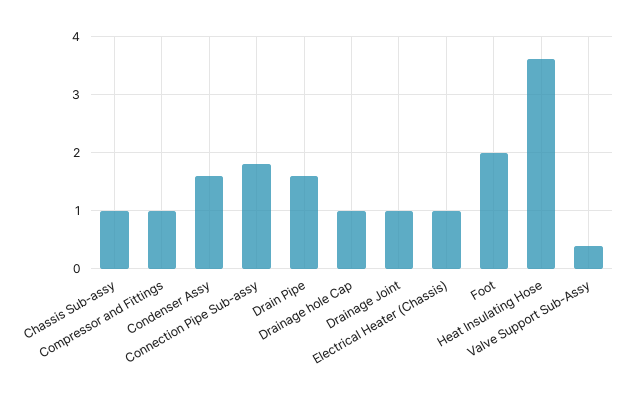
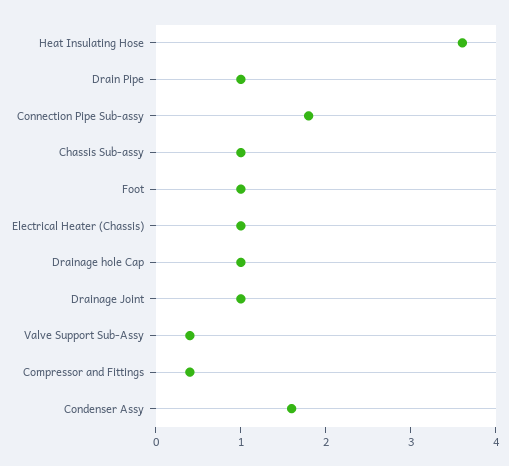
  {
    "Chassis Sub-assy": 1,
-   "Compressor and Fittings": 1,
+   "Compressor and Fittings": 0.4,
    "Condenser Assy": 1.6,
    "Connection Pipe Sub-assy": 1.8,
-   "Drain Pipe": 1.6,
+   "Drain Pipe": 1,
    "Drainage hole Cap": 1,
    "Drainage Joint": 1,
    "Electrical Heater (Chassis)": 1,
-   "Foot": 2,
+   "Foot": 1,
    "Heat Insulating Hose": 3.6,
    "Valve Support Sub-Assy": 0.4
  }

